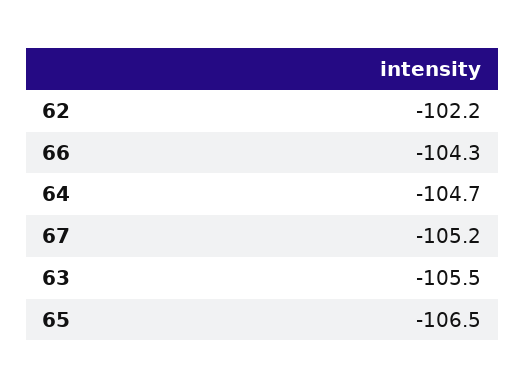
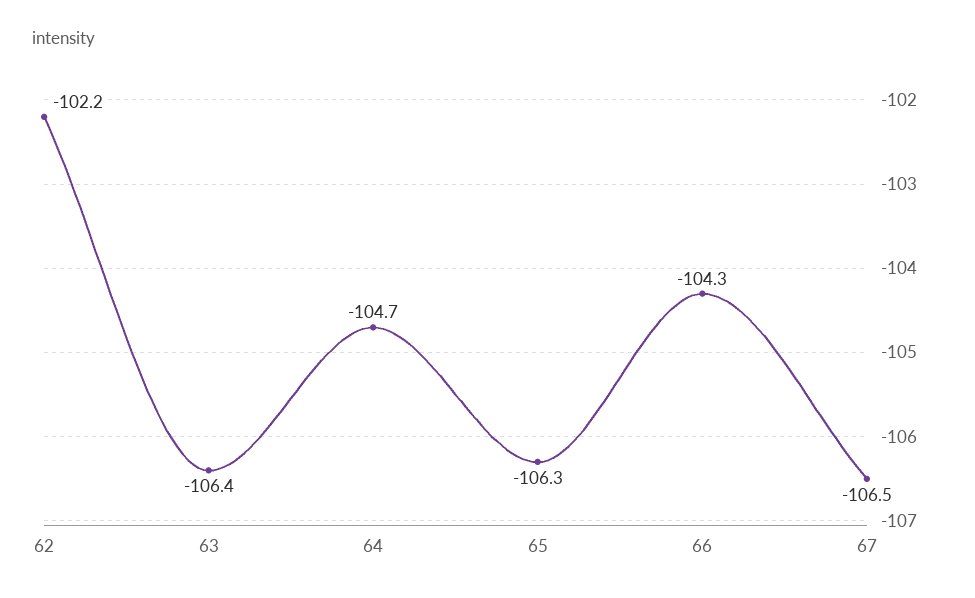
  {
    "62": -102.2,
    "66": -104.3,
    "64": -104.7,
-   "67": -105.2,
+   "67": -106.5,
-   "63": -105.5,
+   "63": -106.4,
-   "65": -106.5
+   "65": -106.3
  }

